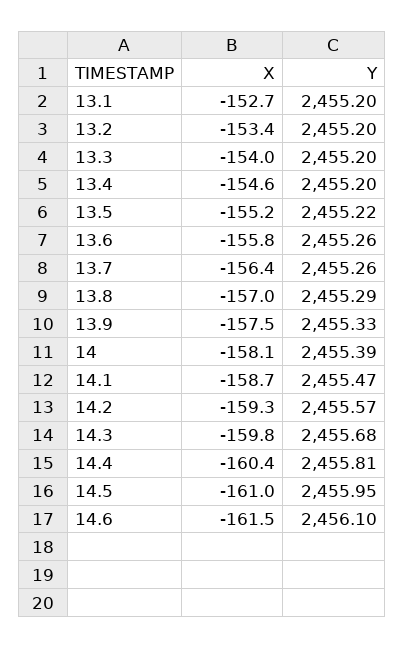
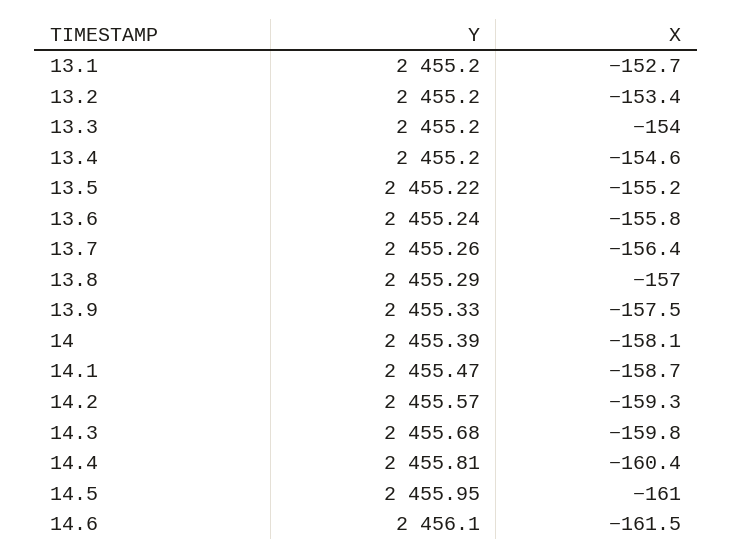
  {
    "X": {
      "13.1": -152.7,
      "13.2": -153.4,
      "13.3": -154,
      "13.4": -154.6,
      "13.5": -155.2,
      "13.6": -155.8,
      "13.7": -156.4,
      "13.8": -157,
      "13.9": -157.5,
      "14": -158.1,
      "14.1": -158.7,
      "14.2": -159.3,
      "14.3": -159.8,
      "14.4": -160.4,
      "14.5": -161,
      "14.6": -161.5
    },
    "Y": {
      "13.1": 2455.2,
      "13.2": 2455.2,
      "13.3": 2455.2,
      "13.4": 2455.2,
      "13.5": 2455.22,
-     "13.6": 2455.26,
+     "13.6": 2455.24,
      "13.7": 2455.26,
      "13.8": 2455.29,
      "13.9": 2455.33,
      "14": 2455.39,
      "14.1": 2455.47,
      "14.2": 2455.57,
      "14.3": 2455.68,
      "14.4": 2455.81,
      "14.5": 2455.95,
      "14.6": 2456.1
    }
  }

